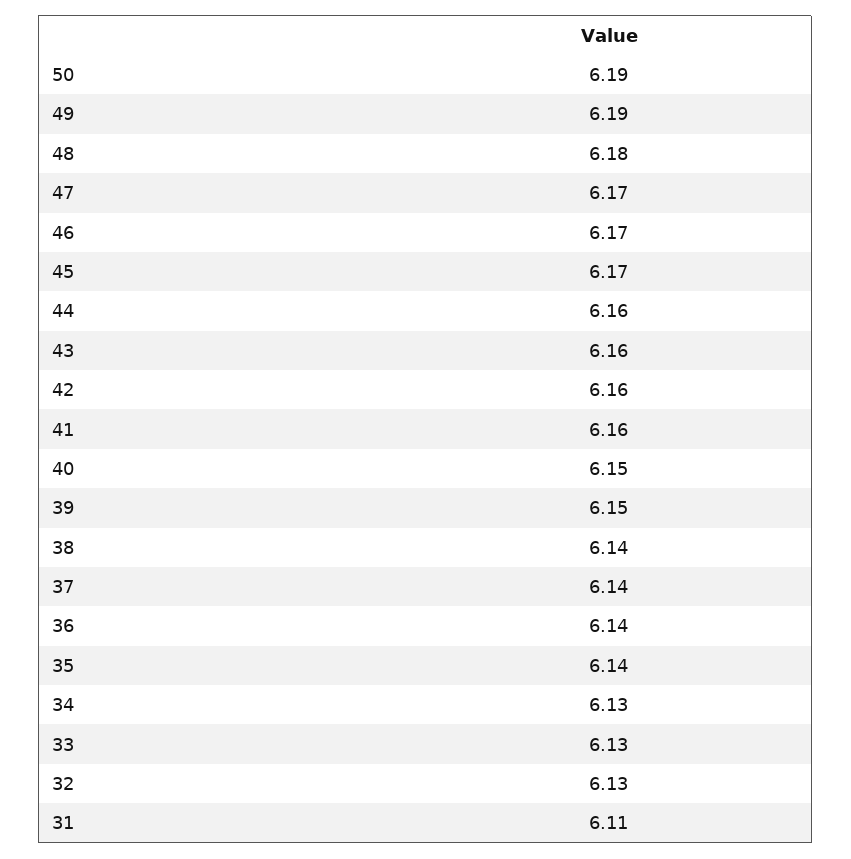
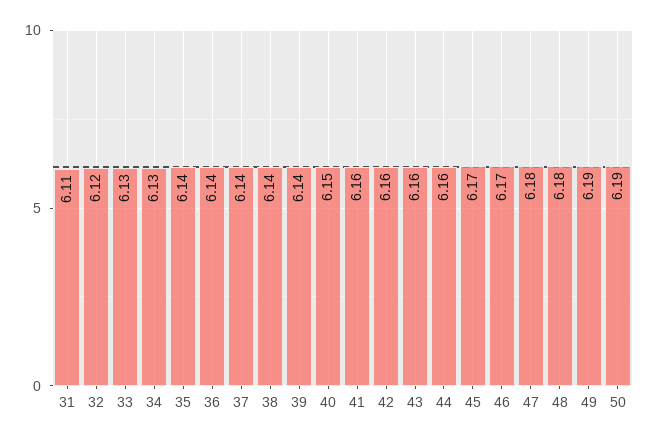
  {
    "50": 6.19,
    "49": 6.19,
    "48": 6.18,
-   "47": 6.17,
+   "47": 6.18,
    "46": 6.17,
    "45": 6.17,
    "44": 6.16,
    "43": 6.16,
    "42": 6.16,
    "41": 6.16,
    "40": 6.15,
-   "39": 6.15,
+   "39": 6.14,
    "38": 6.14,
    "37": 6.14,
    "36": 6.14,
    "35": 6.14,
    "34": 6.13,
    "33": 6.13,
-   "32": 6.13,
+   "32": 6.12,
    "31": 6.11
  }

